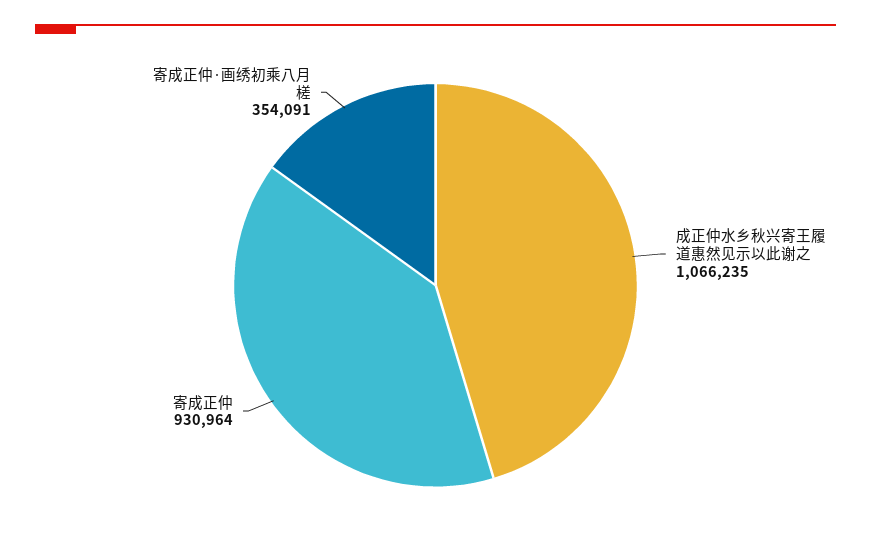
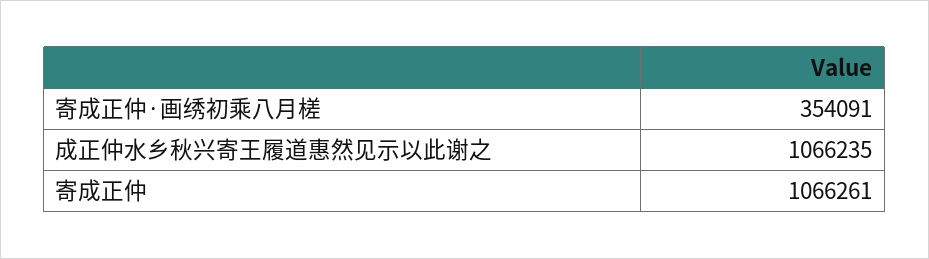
  {
    "成正仲水乡秋兴寄王履道惠然见示以此谢之": 1066235,
-   "寄成正仲": 930964,
+   "寄成正仲": 1066261,
    "寄成正仲·画绣初乘八月槎": 354091
  }

